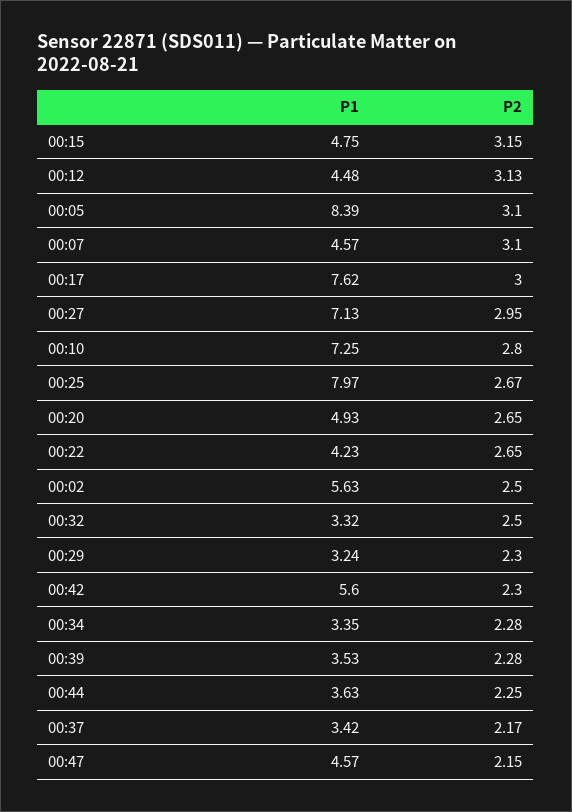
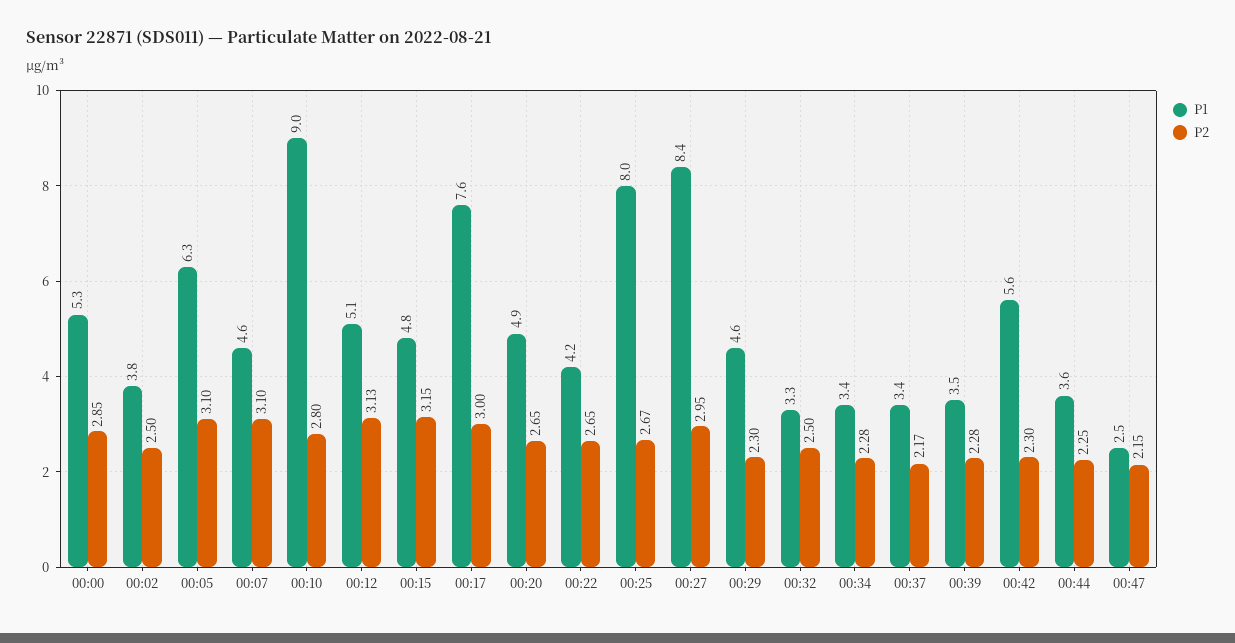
  {
    "P1": {
      "00:15": 4.75,
-     "00:12": 4.48,
+     "00:12": 5.1,
-     "00:05": 8.39,
+     "00:05": 6.3,
      "00:07": 4.57,
      "00:17": 7.62,
-     "00:27": 7.13,
+     "00:27": 8.4,
-     "00:10": 7.25,
+     "00:10": 9,
      "00:25": 7.97,
      "00:20": 4.93,
      "00:22": 4.23,
-     "00:02": 5.63,
+     "00:02": 3.8,
      "00:32": 3.32,
-     "00:29": 3.24,
+     "00:29": 4.6,
      "00:42": 5.6,
      "00:34": 3.35,
      "00:39": 3.53,
      "00:44": 3.63,
      "00:37": 3.42,
-     "00:47": 4.57
+     "00:47": 2.5,
+     "00:00": 5.3
    },
    "P2": {
      "00:15": 3.15,
      "00:12": 3.13,
      "00:05": 3.1,
      "00:07": 3.1,
      "00:17": 3,
      "00:27": 2.95,
      "00:10": 2.8,
      "00:25": 2.67,
      "00:20": 2.65,
      "00:22": 2.65,
      "00:02": 2.5,
      "00:32": 2.5,
      "00:29": 2.3,
      "00:42": 2.3,
      "00:34": 2.28,
      "00:39": 2.28,
      "00:44": 2.25,
      "00:37": 2.17,
-     "00:47": 2.15
+     "00:47": 2.15,
+     "00:00": 2.85
    }
  }

